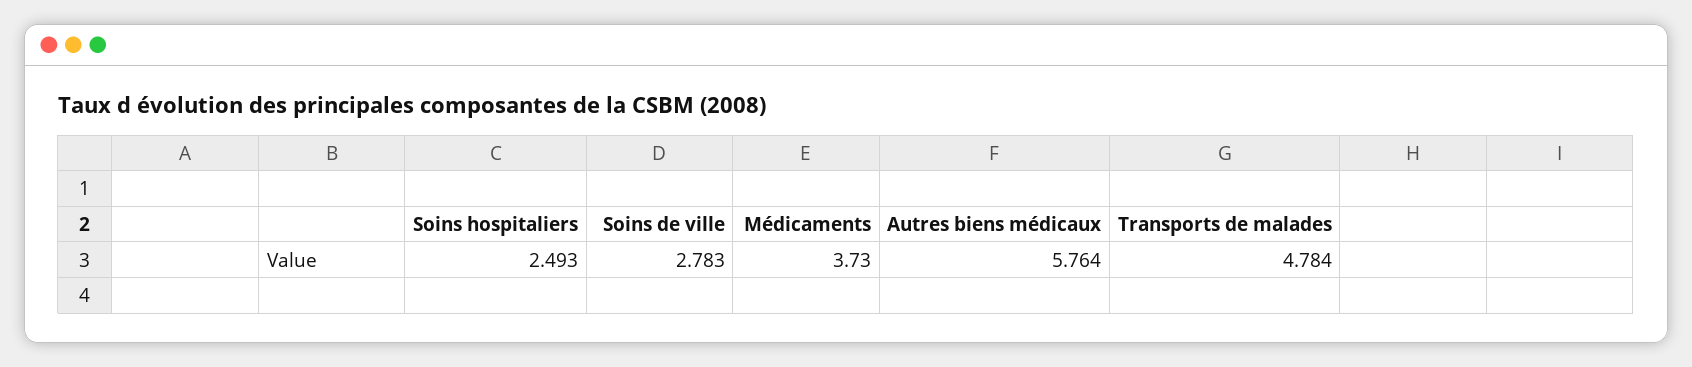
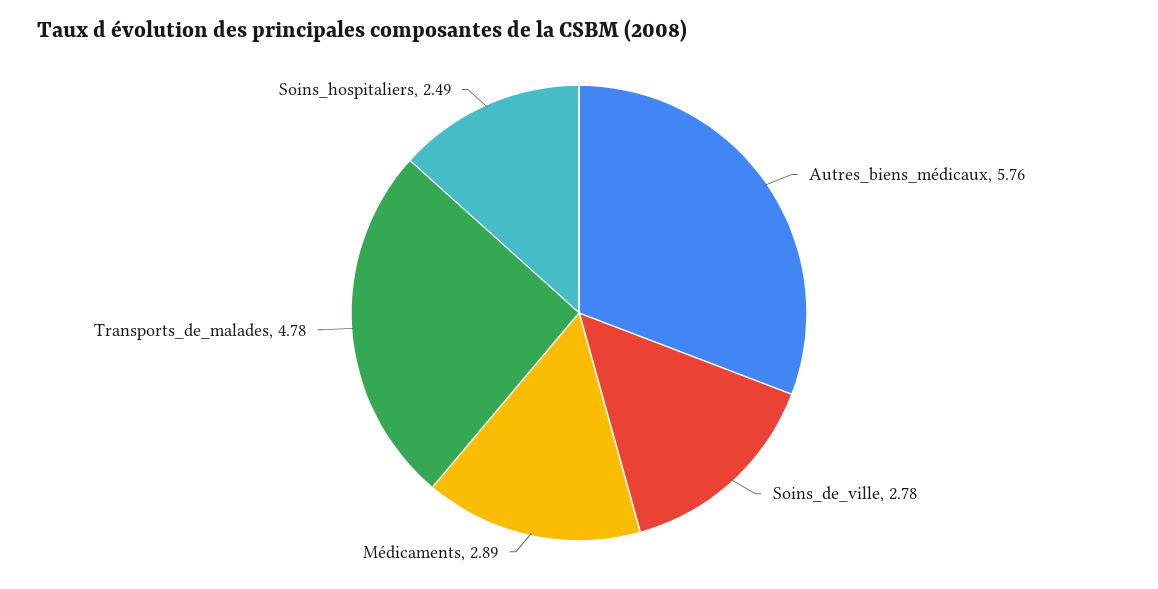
  {
    "Soins hospitaliers": 2.493,
    "Soins de ville": 2.783,
-   "Médicaments": 3.73,
+   "Médicaments": 2.89,
    "Autres biens médicaux": 5.764,
    "Transports de malades": 4.784
  }

